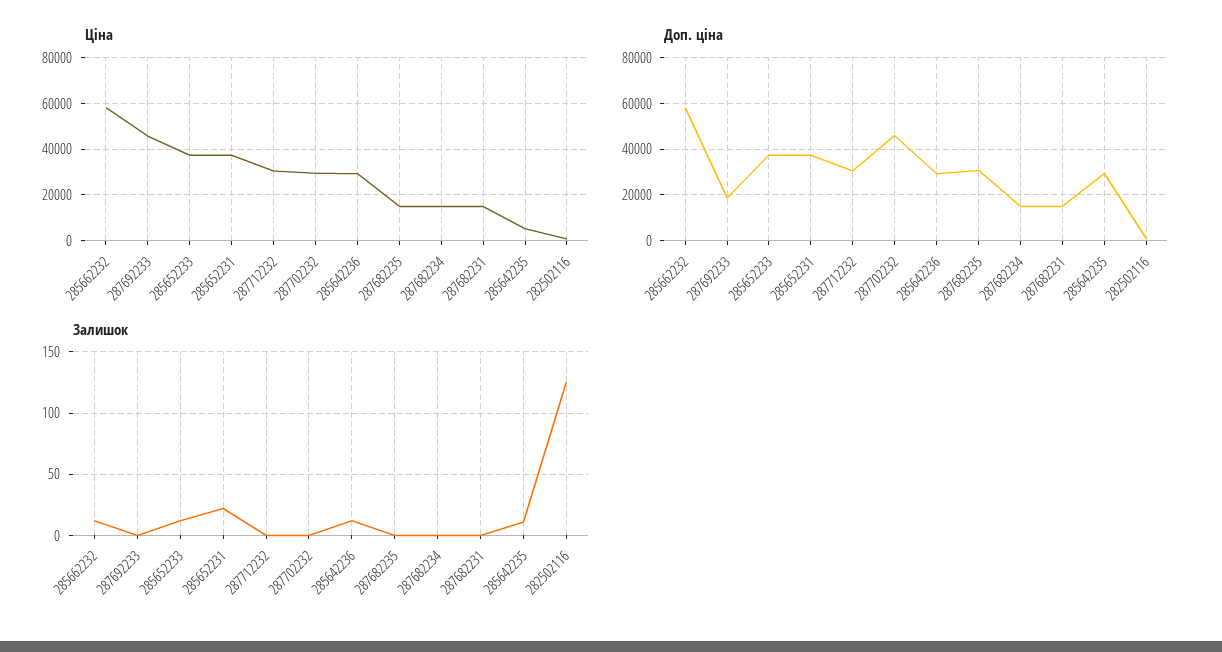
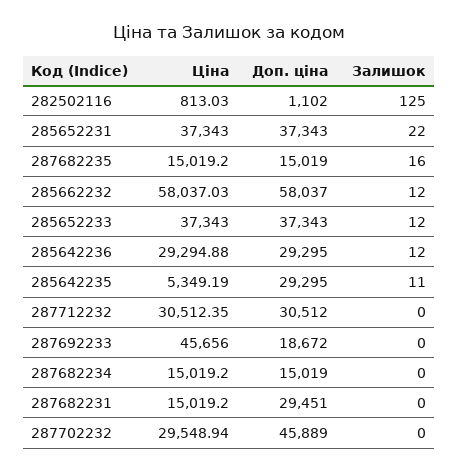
  {
    "Ціна": {
      "285662232": 58037.03,
      "287692233": 45656,
      "285652233": 37343,
      "285652231": 37343,
      "287712232": 30512.35,
      "287702232": 29548.94,
      "285642236": 29294.88,
      "287682235": 15019.2,
      "287682234": 15019.2,
      "287682231": 15019.2,
      "285642235": 5349.19,
      "282502116": 813.03
    },
    "Доп. ціна": {
      "285662232": 58037,
      "287692233": 18672,
      "285652233": 37343,
      "285652231": 37343,
      "287712232": 30512,
      "287702232": 45889,
      "285642236": 29295,
-     "287682235": 30000,
+     "287682235": 15019,
      "287682234": 15019,
-     "287682231": 15000,
+     "287682231": 29451,
      "285642235": 29295,
      "282502116": 1102
    },
    "Залишок": {
      "285662232": 12,
      "287692233": 0,
      "285652233": 12,
      "285652231": 22,
      "287712232": 0,
      "287702232": 0,
      "285642236": 12,
-     "287682235": 0,
+     "287682235": 16,
      "287682234": 0,
      "287682231": 0,
      "285642235": 11,
      "282502116": 125
    }
  }

